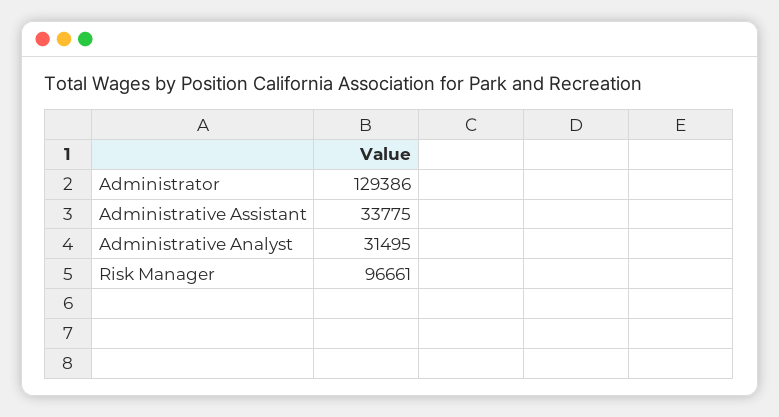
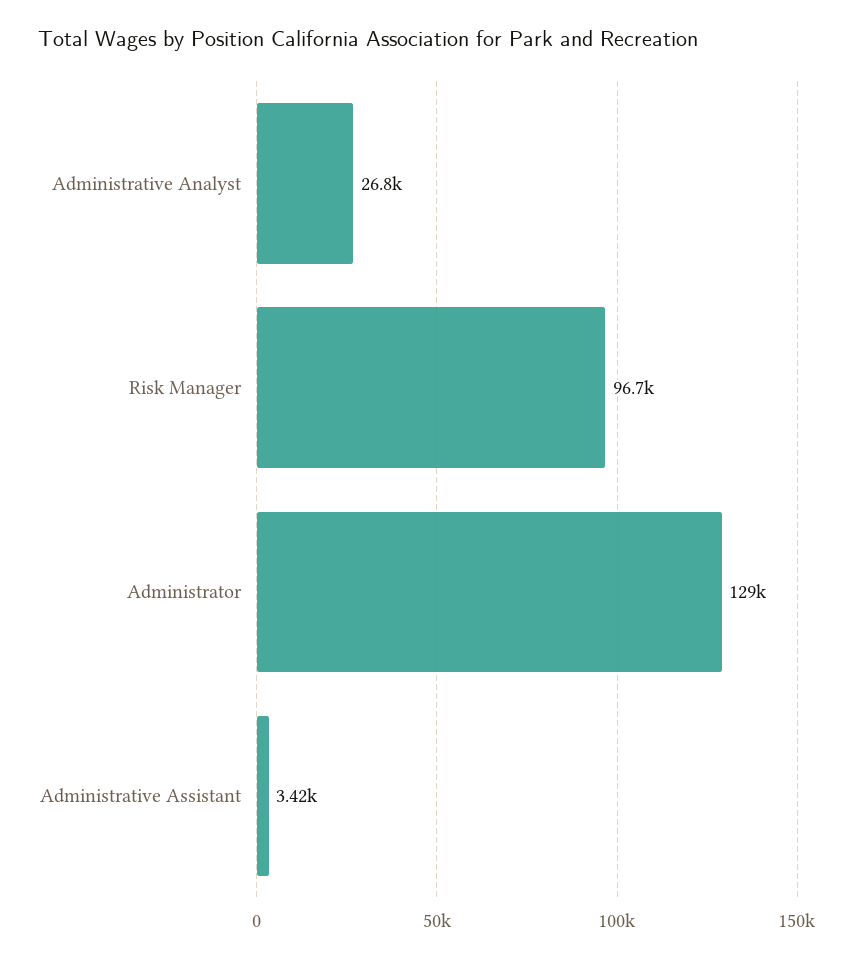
  {
    "Administrator": 129386,
-   "Administrative Assistant": 33775,
+   "Administrative Assistant": 3420,
-   "Administrative Analyst": 31495,
+   "Administrative Analyst": 26800,
    "Risk Manager": 96661
  }

